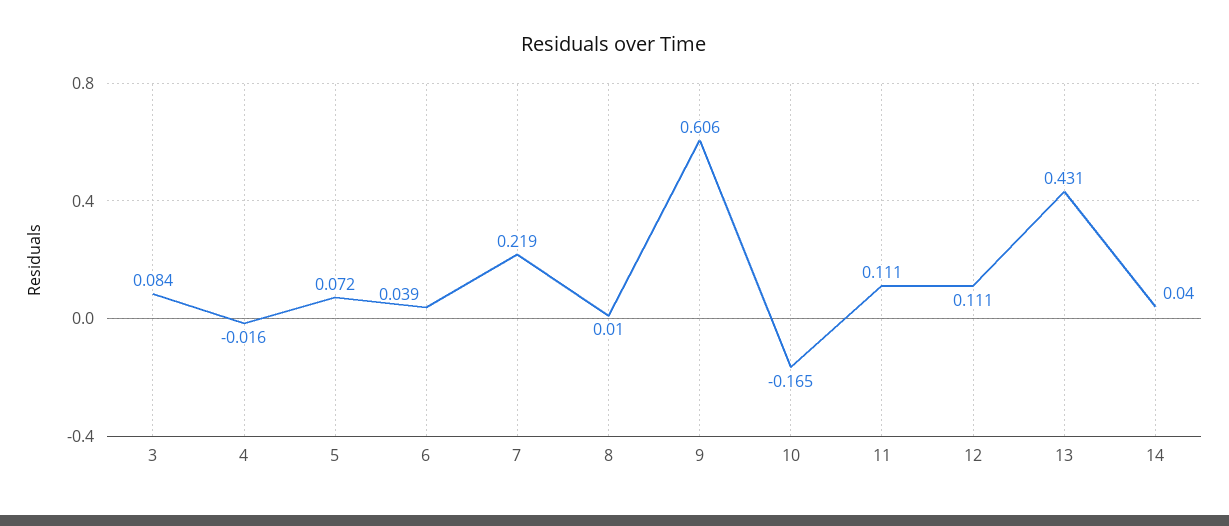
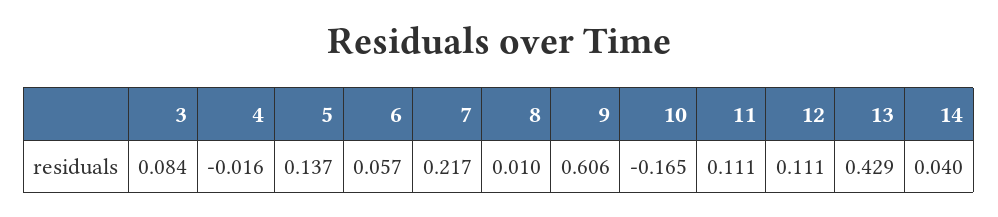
  {
    "3": 0.084,
    "4": -0.016,
-   "5": 0.072,
+   "5": 0.137,
-   "6": 0.039,
+   "6": 0.057,
-   "7": 0.219,
+   "7": 0.217,
    "8": 0.01,
    "9": 0.606,
    "10": -0.165,
    "11": 0.111,
    "12": 0.111,
-   "13": 0.431,
+   "13": 0.429,
    "14": 0.04
  }

